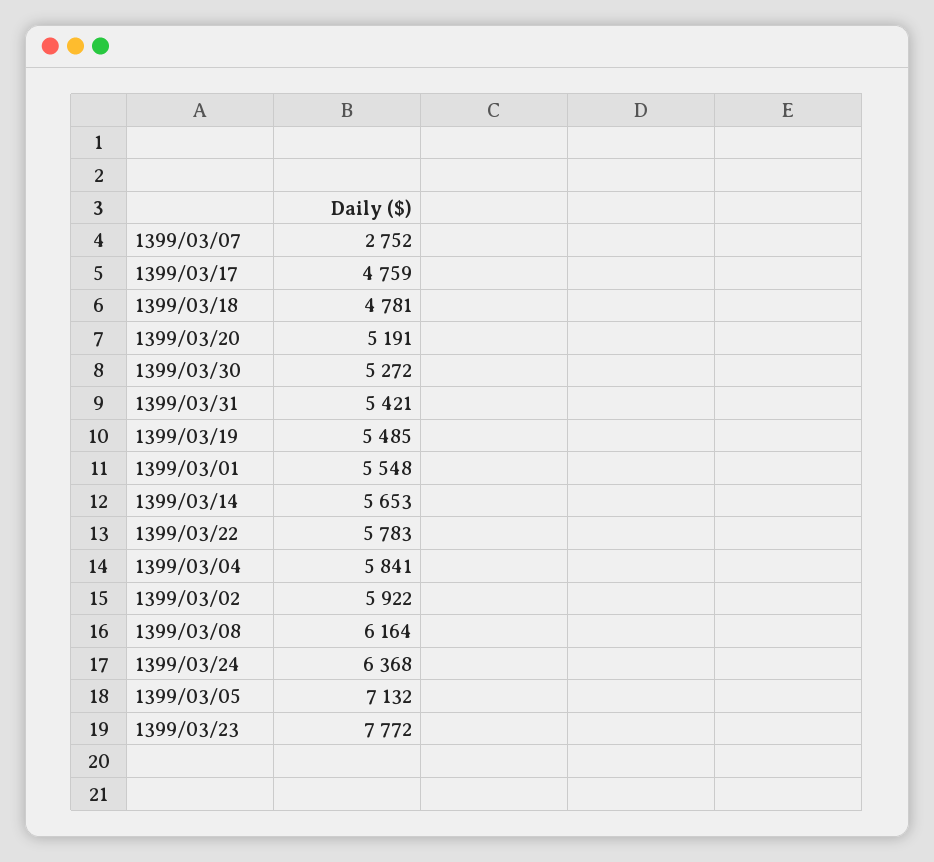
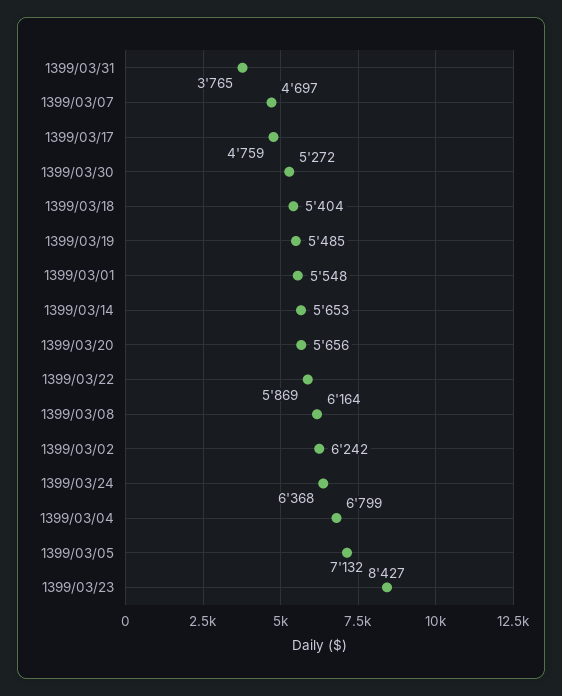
  {
-   "1399/03/07": 2752,
+   "1399/03/07": 4697,
    "1399/03/17": 4759,
-   "1399/03/18": 4781,
+   "1399/03/18": 5404,
-   "1399/03/20": 5191,
+   "1399/03/20": 5656,
    "1399/03/30": 5272,
-   "1399/03/31": 5421,
+   "1399/03/31": 3765,
    "1399/03/19": 5485,
    "1399/03/01": 5548,
    "1399/03/14": 5653,
-   "1399/03/22": 5783,
+   "1399/03/22": 5869,
-   "1399/03/04": 5841,
+   "1399/03/04": 6799,
-   "1399/03/02": 5922,
+   "1399/03/02": 6242,
    "1399/03/08": 6164,
    "1399/03/24": 6368,
    "1399/03/05": 7132,
-   "1399/03/23": 7772
+   "1399/03/23": 8427
  }

